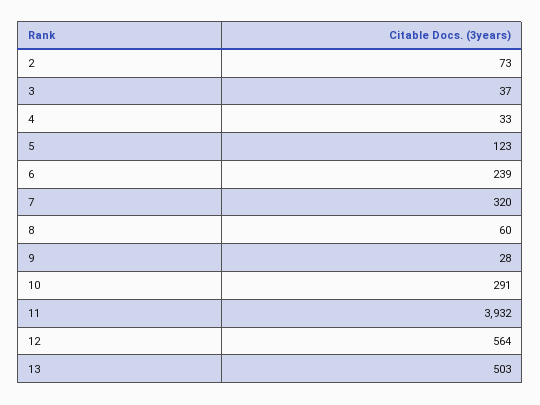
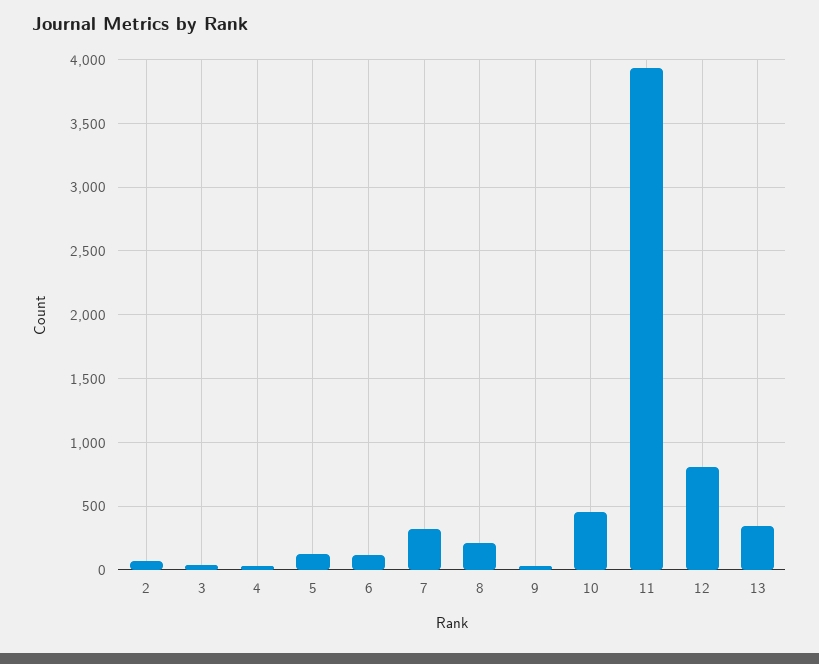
  {
    "2": 73,
    "3": 37,
    "4": 33,
    "5": 123,
-   "6": 239,
+   "6": 100,
    "7": 320,
-   "8": 60,
+   "8": 200,
    "9": 28,
-   "10": 291,
+   "10": 450,
    "11": 3932,
-   "12": 564,
+   "12": 800,
-   "13": 503
+   "13": 350
  }

